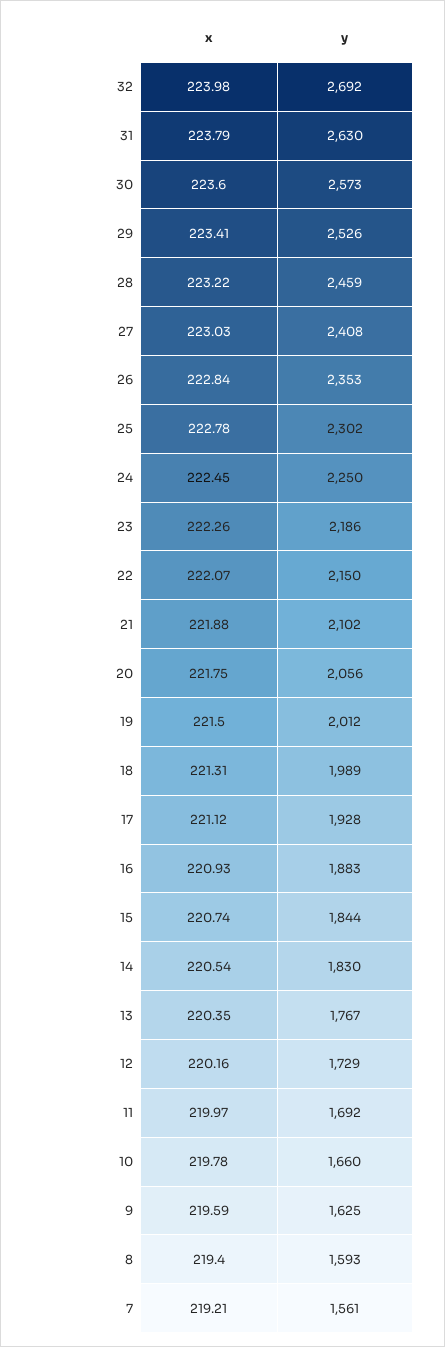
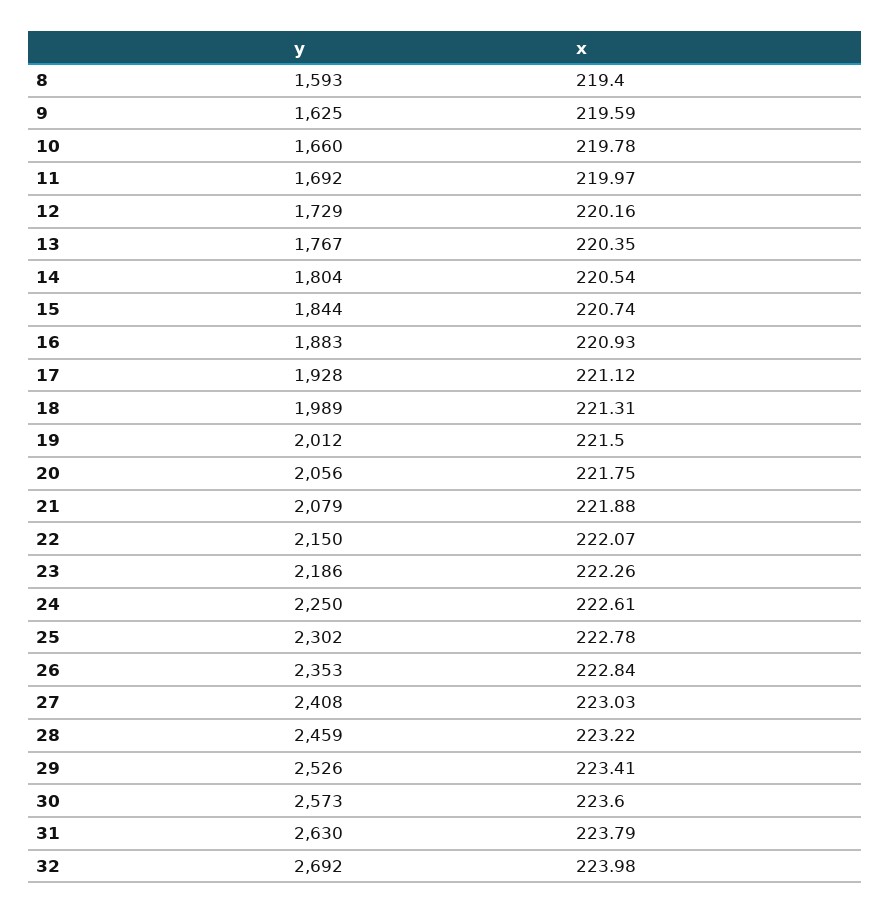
  {
    "x": {
      "32": 223.98,
      "31": 223.79,
      "30": 223.6,
      "29": 223.41,
      "28": 223.22,
      "27": 223.03,
      "26": 222.84,
      "25": 222.78,
-     "24": 222.45,
+     "24": 222.61,
      "23": 222.26,
      "22": 222.07,
      "21": 221.88,
      "20": 221.75,
      "19": 221.5,
      "18": 221.31,
      "17": 221.12,
      "16": 220.93,
      "15": 220.74,
      "14": 220.54,
      "13": 220.35,
      "12": 220.16,
      "11": 219.97,
      "10": 219.78,
      "9": 219.59,
-     "8": 219.4,
+     "8": 219.4
-     "7": 219.21
    },
    "y": {
      "32": 2692,
      "31": 2630,
      "30": 2573,
      "29": 2526,
      "28": 2459,
      "27": 2408,
      "26": 2353,
      "25": 2302,
      "24": 2250,
      "23": 2186,
      "22": 2150,
-     "21": 2102,
+     "21": 2079,
      "20": 2056,
      "19": 2012,
      "18": 1989,
      "17": 1928,
      "16": 1883,
      "15": 1844,
-     "14": 1830,
+     "14": 1804,
      "13": 1767,
      "12": 1729,
      "11": 1692,
      "10": 1660,
      "9": 1625,
-     "8": 1593,
+     "8": 1593
-     "7": 1561
    }
  }

